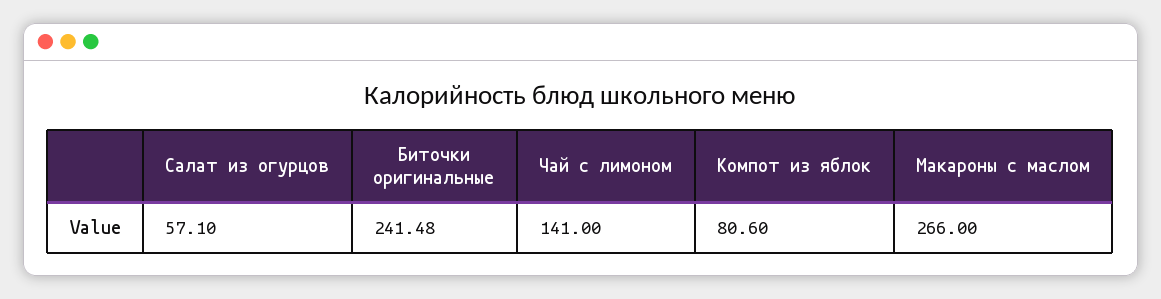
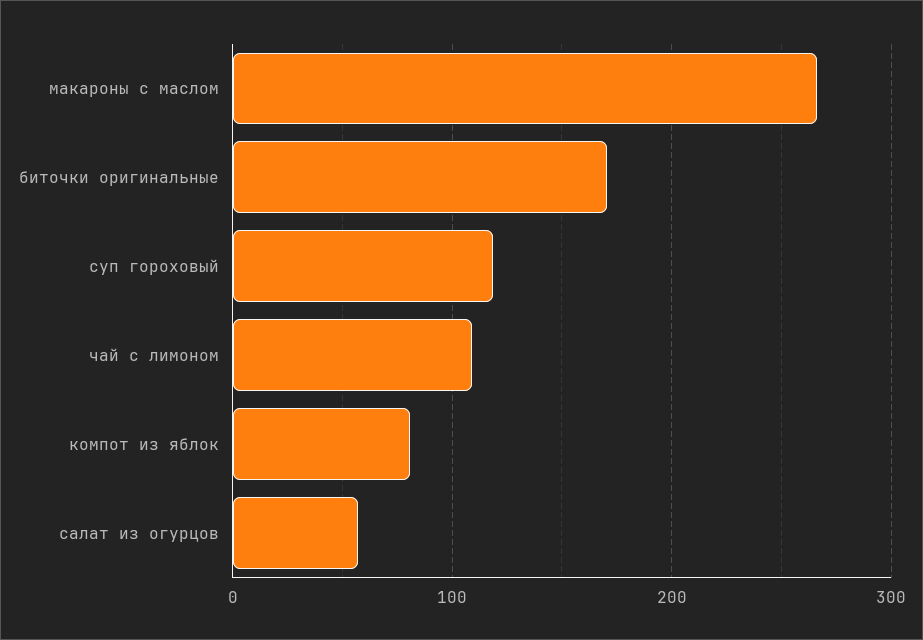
  {
    "Салат из огурцов": 57.1,
-   "Биточки оригинальные": 241.48,
+   "Биточки оригинальные": 170,
-   "Чай с лимоном": 141,
+   "Чай с лимоном": 110,
    "Компот из яблок": 80.6,
-   "Макароны с маслом": 266
+   "Макароны с маслом": 266,
+   "суп гороховый": 120
  }

